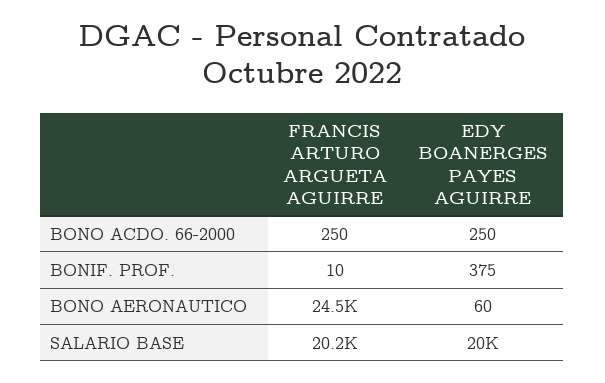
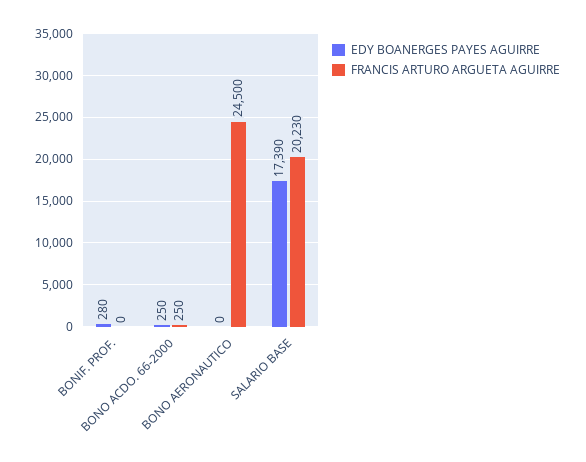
  {
    "FRANCIS ARTURO ARGUETA AGUIRRE": {
      "BONO ACDO. 66-2000": 250,
-     "BONIF. PROF.": 10,
+     "BONIF. PROF.": 0,
      "BONO AERONAUTICO": 24500,
      "SALARIO BASE": 20230
    },
    "EDY BOANERGES PAYES AGUIRRE": {
      "BONO ACDO. 66-2000": 250,
-     "BONIF. PROF.": 375,
+     "BONIF. PROF.": 280,
-     "BONO AERONAUTICO": 60,
+     "BONO AERONAUTICO": 0,
-     "SALARIO BASE": 20000
+     "SALARIO BASE": 17390
    }
  }

